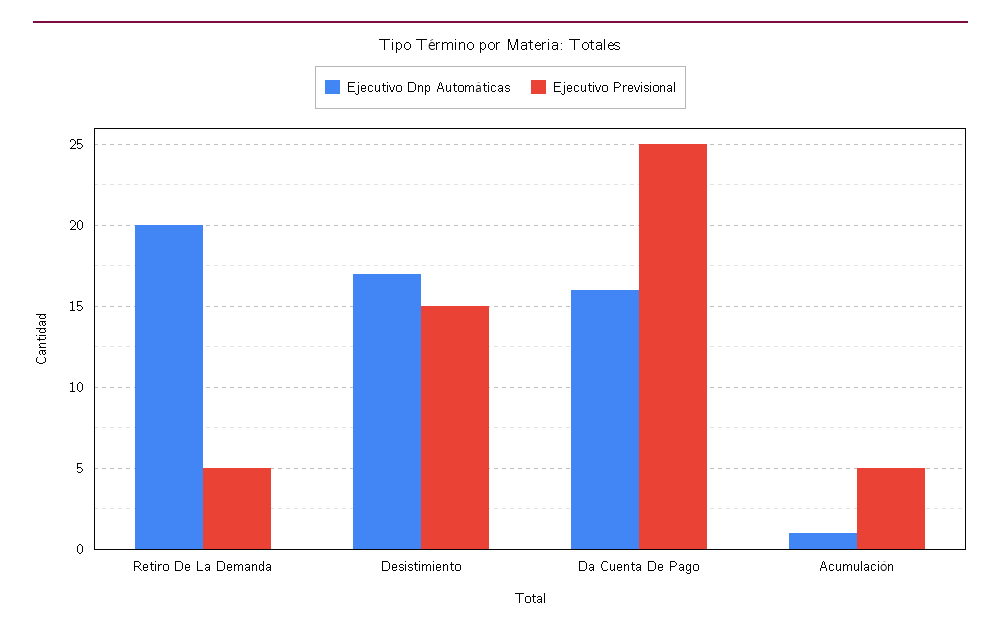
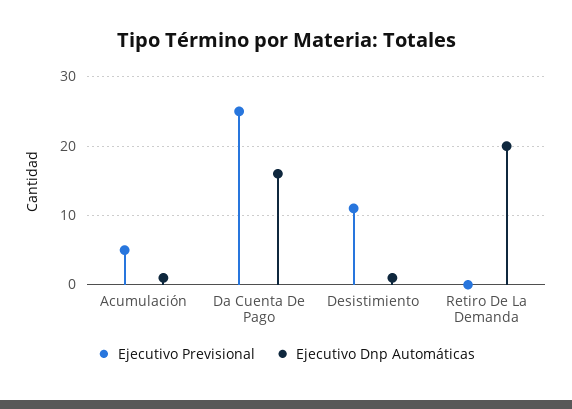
  {
    "Ejecutivo Dnp Automáticas": {
      "Retiro De La Demanda": 20,
-     "Desistimiento": 17,
+     "Desistimiento": 1,
      "Da Cuenta De Pago": 16,
      "Acumulación": 1
    },
    "Ejecutivo Previsional": {
-     "Retiro De La Demanda": 5,
+     "Retiro De La Demanda": 0,
-     "Desistimiento": 15,
+     "Desistimiento": 11,
      "Da Cuenta De Pago": 25,
      "Acumulación": 5
    }
  }

